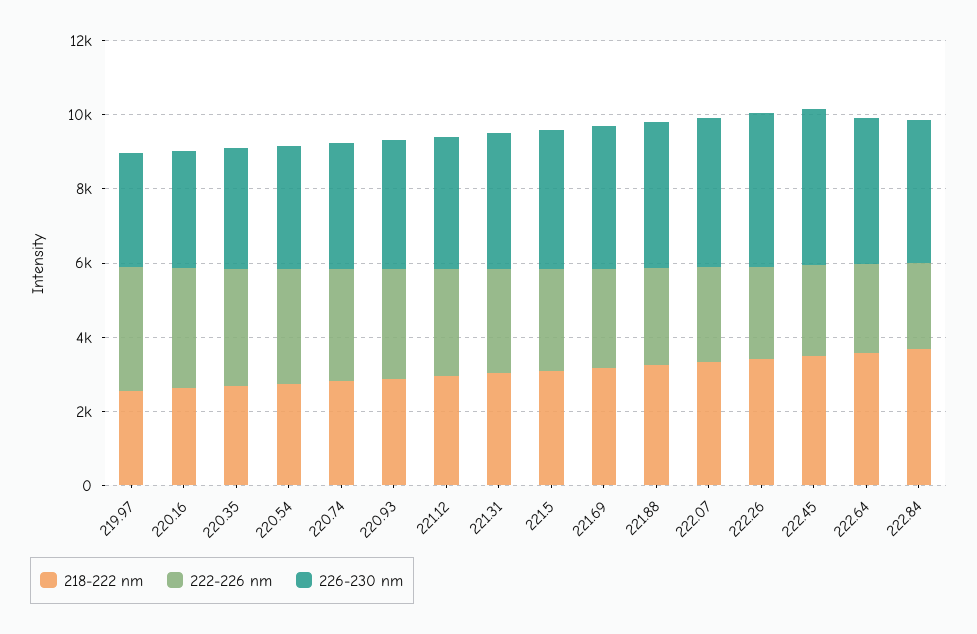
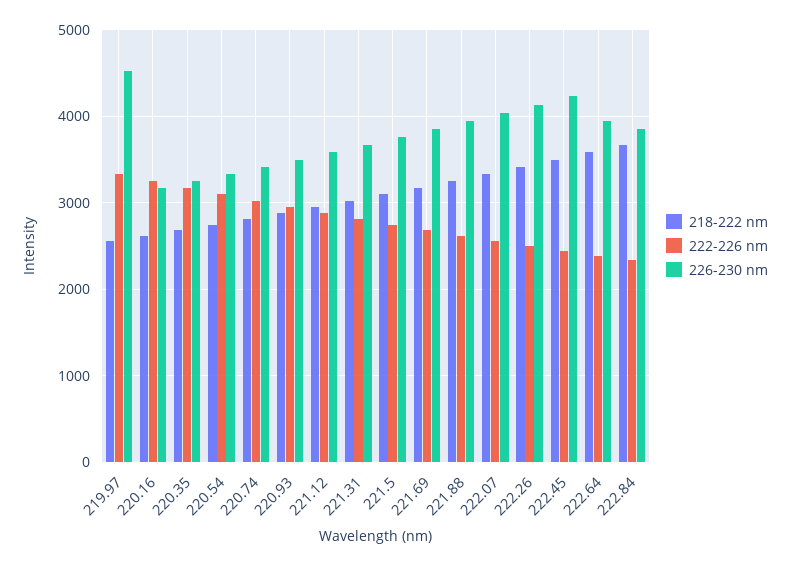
  {
    "218-222 nm": {
      "219.97": 2600,
      "220.16": 2600,
      "220.35": 2700,
      "220.54": 2700,
      "220.74": 2800,
      "220.93": 2900,
      "221.12": 3000,
      "221.31": 3000,
      "221.5": 3100,
      "221.69": 3200,
      "221.88": 3200,
      "222.07": 3300,
      "222.26": 3400,
      "222.45": 3500,
      "222.64": 3600,
      "222.84": 3700
    },
    "222-226 nm": {
      "219.97": 3300,
      "220.16": 3200,
      "220.35": 3200,
      "220.54": 3100,
      "220.74": 3000,
      "220.93": 3000,
      "221.12": 2900,
      "221.31": 2800,
      "221.5": 2700,
      "221.69": 2700,
      "221.88": 2600,
      "222.07": 2600,
      "222.26": 2500,
      "222.45": 2400,
      "222.64": 2400,
      "222.84": 2300
    },
    "226-230 nm": {
-     "219.97": 3000,
+     "219.97": 4500,
      "220.16": 3200,
      "220.35": 3200,
      "220.54": 3300,
      "220.74": 3400,
      "220.93": 3500,
      "221.12": 3600,
      "221.31": 3700,
      "221.5": 3800,
      "221.69": 3800,
      "221.88": 3900,
      "222.07": 4000,
      "222.26": 4100,
      "222.45": 4200,
      "222.64": 3900,
      "222.84": 3800
    }
  }

